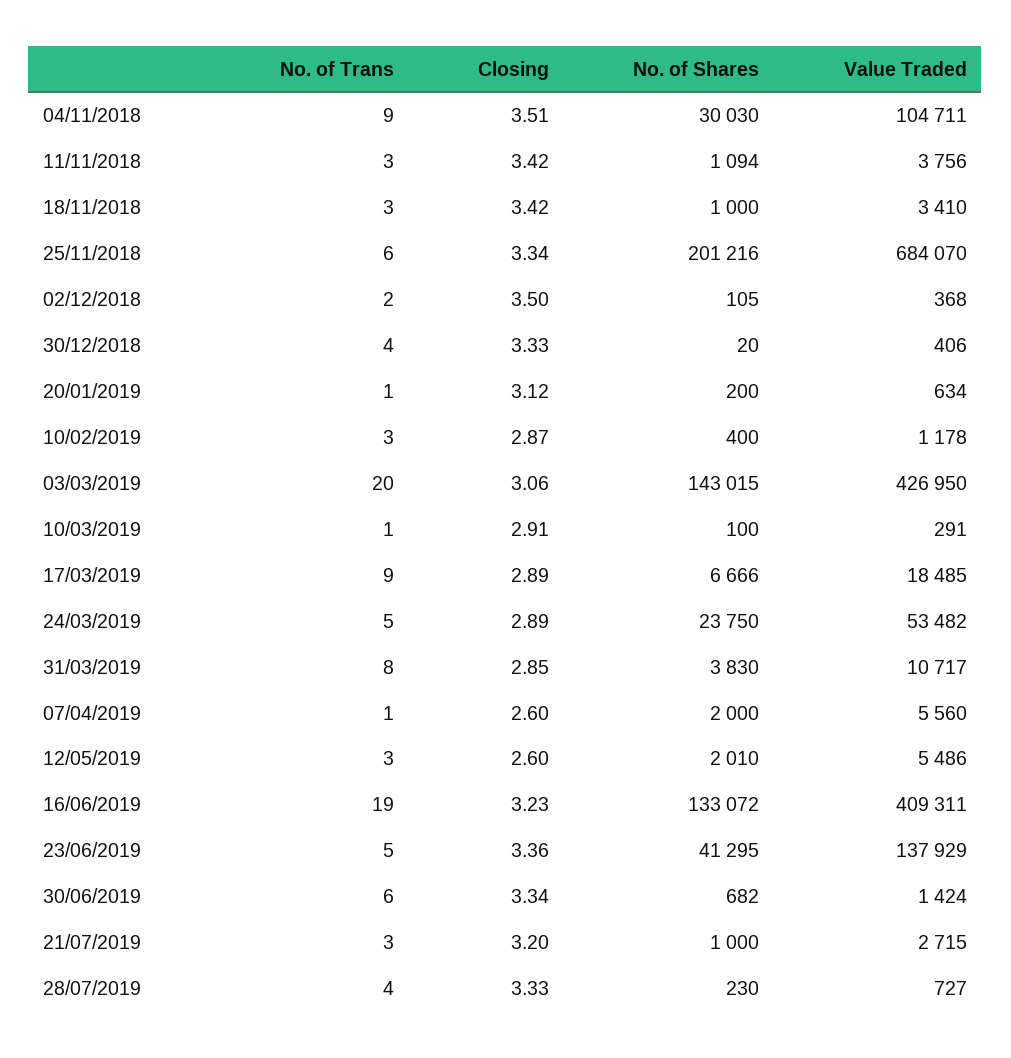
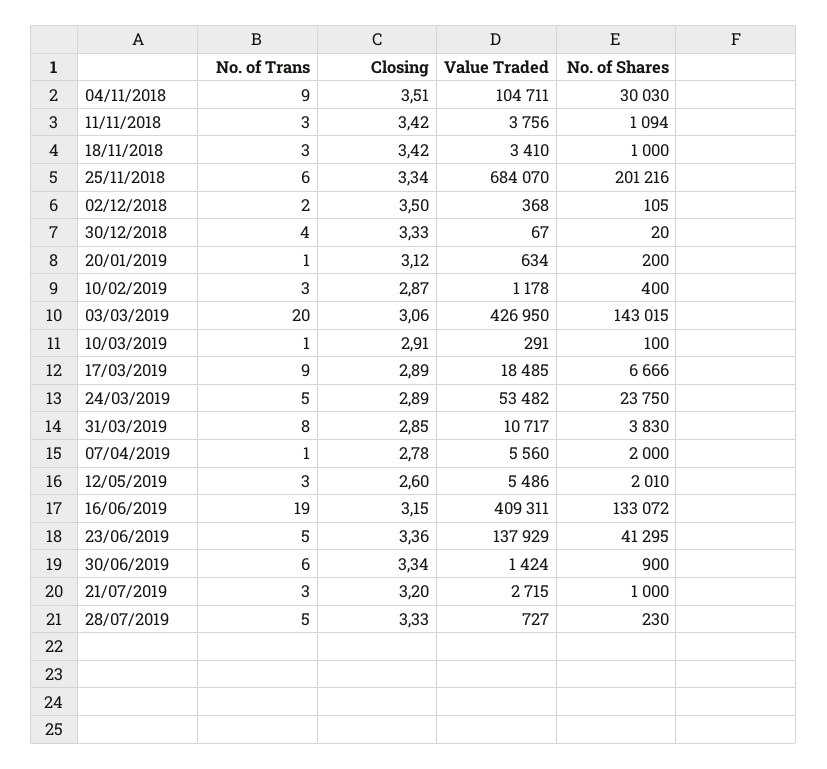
  {
    "No. of Trans": {
      "04/11/2018": 9,
      "11/11/2018": 3,
      "18/11/2018": 3,
      "25/11/2018": 6,
      "02/12/2018": 2,
      "30/12/2018": 4,
      "20/01/2019": 1,
      "10/02/2019": 3,
      "03/03/2019": 20,
      "10/03/2019": 1,
      "17/03/2019": 9,
      "24/03/2019": 5,
      "31/03/2019": 8,
      "07/04/2019": 1,
      "12/05/2019": 3,
      "16/06/2019": 19,
      "23/06/2019": 5,
      "30/06/2019": 6,
      "21/07/2019": 3,
-     "28/07/2019": 4
+     "28/07/2019": 5
    },
    "Closing": {
      "04/11/2018": 3.51,
      "11/11/2018": 3.42,
      "18/11/2018": 3.42,
      "25/11/2018": 3.34,
      "02/12/2018": 3.5,
      "30/12/2018": 3.33,
      "20/01/2019": 3.12,
      "10/02/2019": 2.87,
      "03/03/2019": 3.06,
      "10/03/2019": 2.91,
      "17/03/2019": 2.89,
      "24/03/2019": 2.89,
      "31/03/2019": 2.85,
-     "07/04/2019": 2.6,
+     "07/04/2019": 2.78,
      "12/05/2019": 2.6,
-     "16/06/2019": 3.23,
+     "16/06/2019": 3.15,
      "23/06/2019": 3.36,
      "30/06/2019": 3.34,
      "21/07/2019": 3.2,
      "28/07/2019": 3.33
    },
    "No. of Shares": {
      "04/11/2018": 30030,
      "11/11/2018": 1094,
      "18/11/2018": 1000,
      "25/11/2018": 201216,
      "02/12/2018": 105,
      "30/12/2018": 20,
      "20/01/2019": 200,
      "10/02/2019": 400,
      "03/03/2019": 143015,
      "10/03/2019": 100,
      "17/03/2019": 6666,
      "24/03/2019": 23750,
      "31/03/2019": 3830,
      "07/04/2019": 2000,
      "12/05/2019": 2010,
      "16/06/2019": 133072,
      "23/06/2019": 41295,
-     "30/06/2019": 682,
+     "30/06/2019": 900,
      "21/07/2019": 1000,
      "28/07/2019": 230
    },
    "Value Traded": {
      "04/11/2018": 104711,
      "11/11/2018": 3756,
      "18/11/2018": 3410,
      "25/11/2018": 684070,
      "02/12/2018": 368,
-     "30/12/2018": 406,
+     "30/12/2018": 67,
      "20/01/2019": 634,
      "10/02/2019": 1178,
      "03/03/2019": 426950,
      "10/03/2019": 291,
      "17/03/2019": 18485,
      "24/03/2019": 53482,
      "31/03/2019": 10717,
      "07/04/2019": 5560,
      "12/05/2019": 5486,
      "16/06/2019": 409311,
      "23/06/2019": 137929,
      "30/06/2019": 1424,
      "21/07/2019": 2715,
      "28/07/2019": 727
    }
  }

